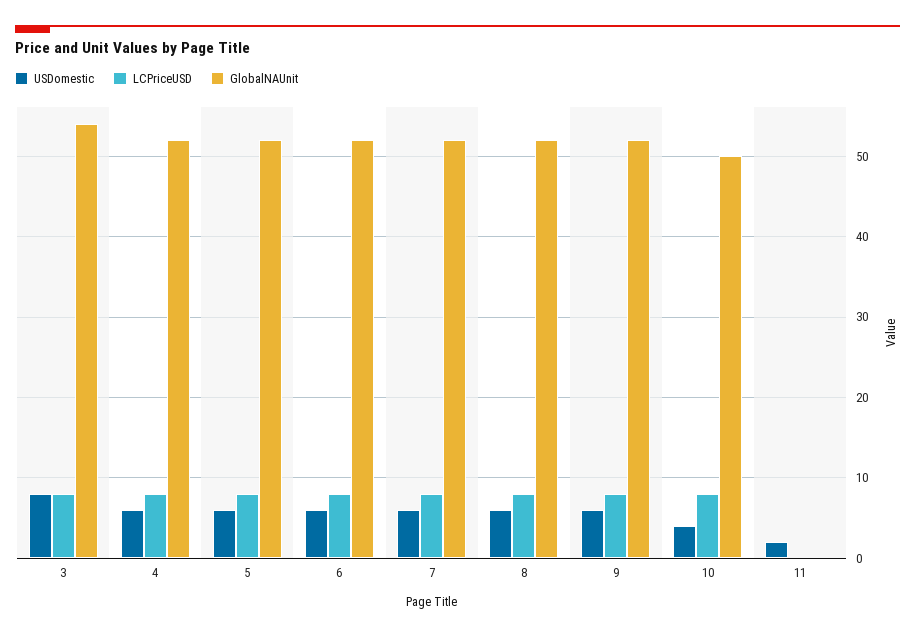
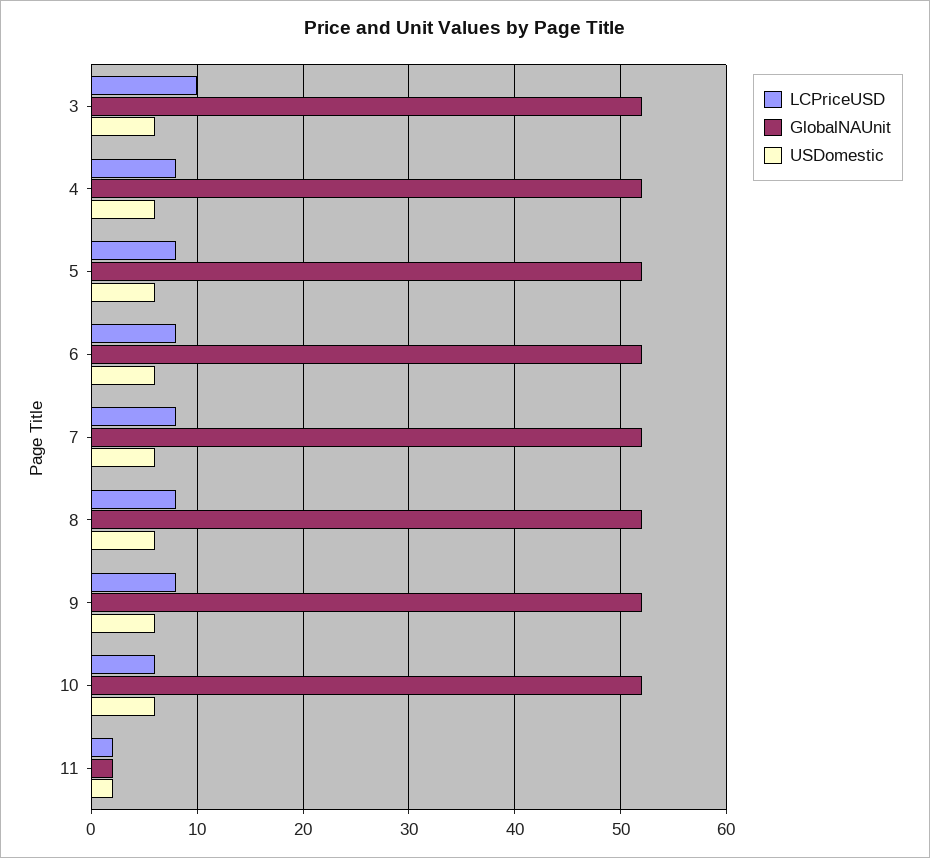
  {
    "USDomestic": {
-     "3": 8,
+     "3": 6,
      "4": 6,
      "5": 6,
      "6": 6,
      "7": 6,
      "8": 6,
      "9": 6,
-     "10": 4,
+     "10": 6,
      "11": 2
    },
    "LCPriceUSD": {
-     "3": 8,
+     "3": 10,
      "4": 8,
      "5": 8,
      "6": 8,
      "7": 8,
      "8": 8,
      "9": 8,
-     "10": 8,
+     "10": 6,
-     "11": 0
+     "11": 2
    },
    "GlobalNAUnit": {
-     "3": 54,
+     "3": 52,
      "4": 52,
      "5": 52,
      "6": 52,
      "7": 52,
      "8": 52,
      "9": 52,
-     "10": 50,
+     "10": 52,
-     "11": 0
+     "11": 2
    }
  }

